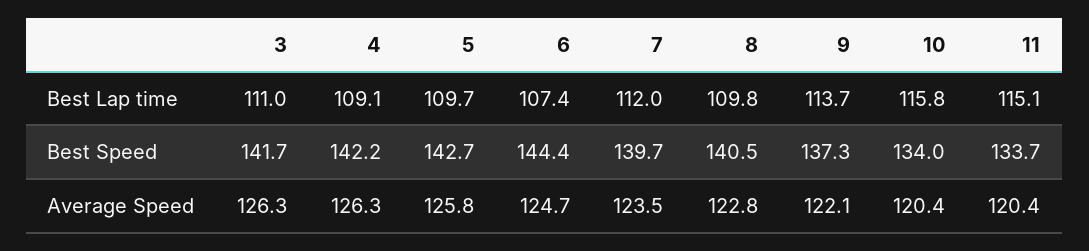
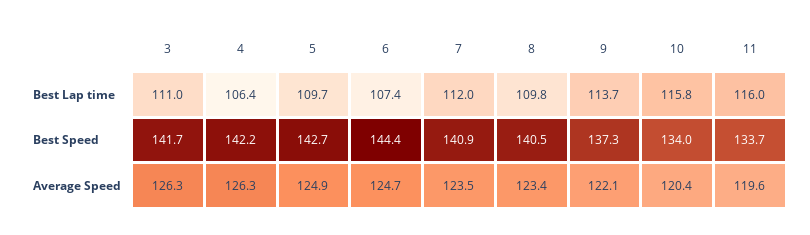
  {
    "3": {
      "Best Lap time": 111,
      "Best Speed": 141.7,
      "Average Speed": 126.3
    },
    "4": {
-     "Best Lap time": 109.1,
+     "Best Lap time": 106.4,
      "Best Speed": 142.2,
      "Average Speed": 126.3
    },
    "5": {
      "Best Lap time": 109.7,
      "Best Speed": 142.7,
-     "Average Speed": 125.8
+     "Average Speed": 124.9
    },
    "6": {
      "Best Lap time": 107.4,
      "Best Speed": 144.4,
      "Average Speed": 124.7
    },
    "7": {
      "Best Lap time": 112,
-     "Best Speed": 139.7,
+     "Best Speed": 140.9,
      "Average Speed": 123.5
    },
    "8": {
      "Best Lap time": 109.8,
      "Best Speed": 140.5,
-     "Average Speed": 122.8
+     "Average Speed": 123.4
    },
    "9": {
      "Best Lap time": 113.7,
      "Best Speed": 137.3,
      "Average Speed": 122.1
    },
    "10": {
      "Best Lap time": 115.8,
      "Best Speed": 134,
      "Average Speed": 120.4
    },
    "11": {
-     "Best Lap time": 115.1,
+     "Best Lap time": 116,
      "Best Speed": 133.7,
-     "Average Speed": 120.4
+     "Average Speed": 119.6
    }
  }

